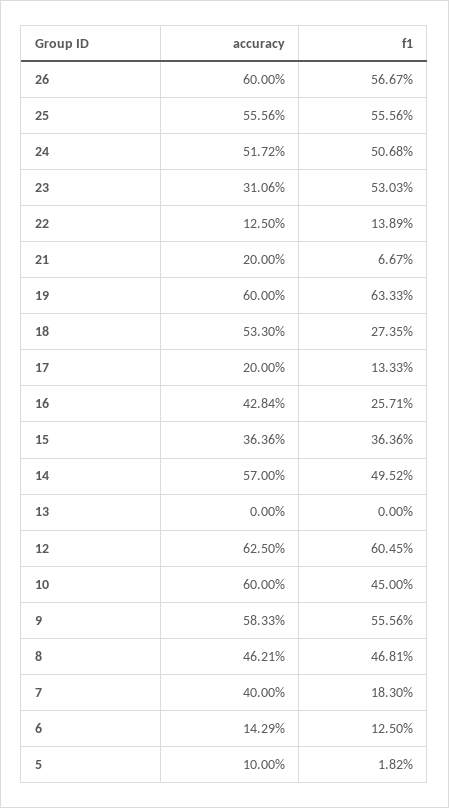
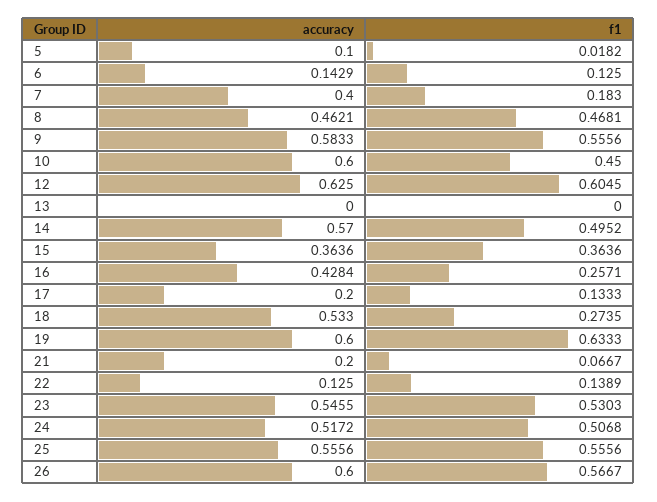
  {
    "accuracy": {
      "26": 0.6,
      "25": 0.5556,
      "24": 0.5172,
-     "23": 0.3106,
+     "23": 0.5455,
      "22": 0.125,
      "21": 0.2,
      "19": 0.6,
      "18": 0.533,
      "17": 0.2,
      "16": 0.4284,
      "15": 0.3636,
      "14": 0.57,
      "13": 0,
      "12": 0.625,
      "10": 0.6,
      "9": 0.5833,
      "8": 0.4621,
      "7": 0.4,
      "6": 0.1429,
      "5": 0.1
    },
    "f1": {
      "26": 0.5667,
      "25": 0.5556,
      "24": 0.5068,
      "23": 0.5303,
      "22": 0.1389,
      "21": 0.0667,
      "19": 0.6333,
      "18": 0.2735,
      "17": 0.1333,
      "16": 0.2571,
      "15": 0.3636,
      "14": 0.4952,
      "13": 0,
      "12": 0.6045,
      "10": 0.45,
      "9": 0.5556,
      "8": 0.4681,
      "7": 0.183,
      "6": 0.125,
      "5": 0.0182
    }
  }

